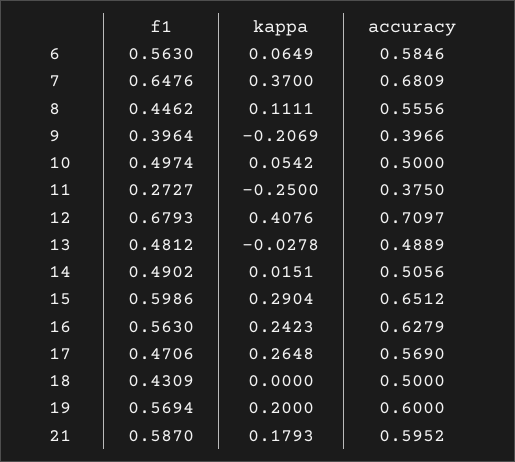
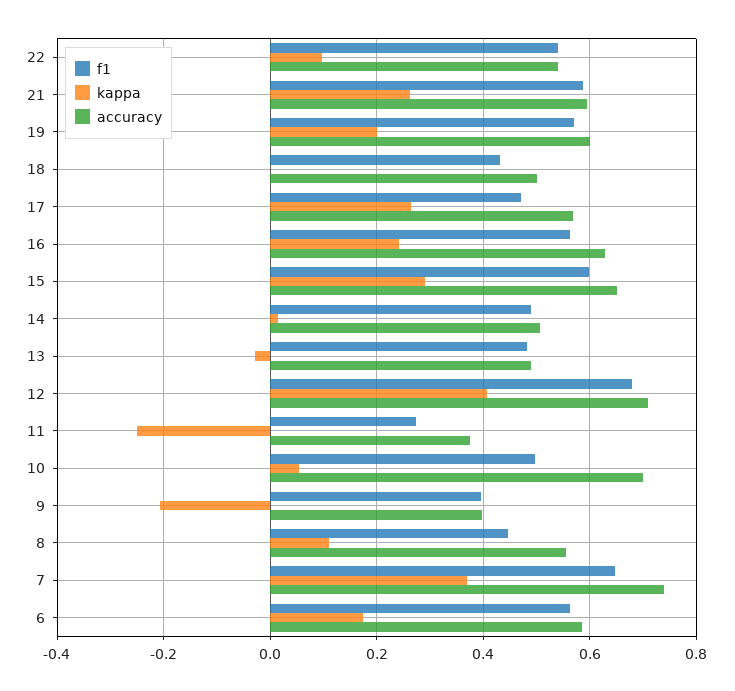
  {
    "f1": {
      "6": 0.563,
      "7": 0.6476,
      "8": 0.4462,
      "9": 0.3964,
      "10": 0.4974,
      "11": 0.2727,
      "12": 0.6793,
      "13": 0.4812,
      "14": 0.4902,
      "15": 0.5986,
      "16": 0.563,
      "17": 0.4706,
      "18": 0.4309,
      "19": 0.5694,
-     "21": 0.587
+     "21": 0.587,
+     "22": 0.54
    },
    "kappa": {
-     "6": 0.0649,
+     "6": 0.18,
      "7": 0.37,
      "8": 0.1111,
      "9": -0.2069,
      "10": 0.0542,
      "11": -0.25,
      "12": 0.4076,
      "13": -0.0278,
      "14": 0.0151,
      "15": 0.2904,
      "16": 0.2423,
      "17": 0.2648,
      "18": 0,
      "19": 0.2,
-     "21": 0.1793
+     "21": 0.26,
+     "22": 0.1
    },
    "accuracy": {
      "6": 0.5846,
-     "7": 0.6809,
+     "7": 0.74,
      "8": 0.5556,
      "9": 0.3966,
-     "10": 0.5,
+     "10": 0.7,
      "11": 0.375,
      "12": 0.7097,
      "13": 0.4889,
      "14": 0.5056,
      "15": 0.6512,
      "16": 0.6279,
      "17": 0.569,
      "18": 0.5,
      "19": 0.6,
-     "21": 0.5952
+     "21": 0.5952,
+     "22": 0.54
    }
  }

